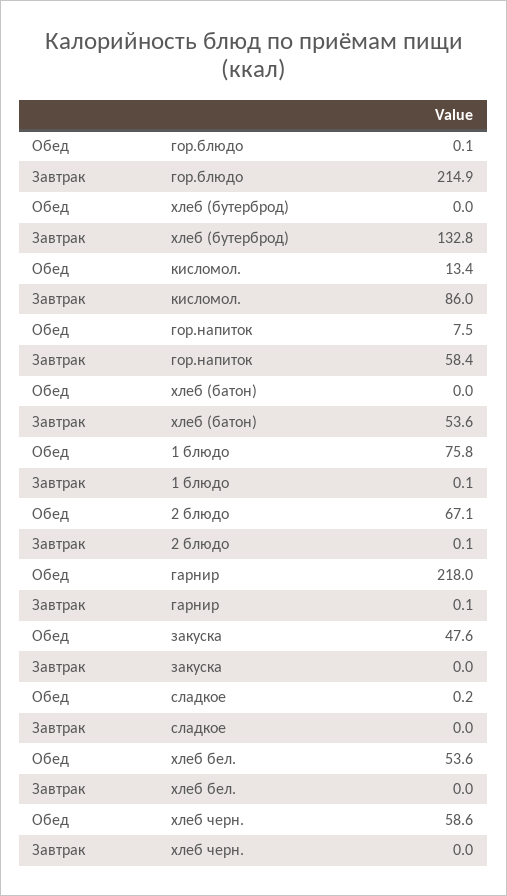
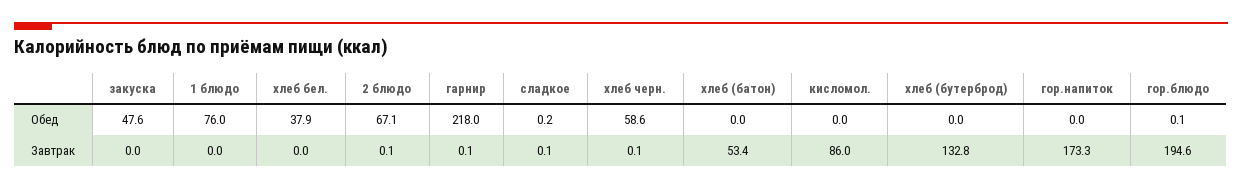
  {
    "Обед": {
      "гор.блюдо": 0.1,
      "хлеб (бутерброд)": 0,
-     "кисломол.": 13.4,
+     "кисломол.": 0,
-     "гор.напиток": 7.5,
+     "гор.напиток": 0,
      "хлеб (батон)": 0,
-     "1 блюдо": 75.8,
+     "1 блюдо": 76,
      "2 блюдо": 67.1,
      "гарнир": 218,
      "закуска": 47.6,
      "сладкое": 0.2,
-     "хлеб бел.": 53.6,
+     "хлеб бел.": 37.9,
      "хлеб черн.": 58.6
    },
    "Завтрак": {
-     "гор.блюдо": 214.9,
+     "гор.блюдо": 194.6,
      "хлеб (бутерброд)": 132.8,
      "кисломол.": 86,
-     "гор.напиток": 58.4,
+     "гор.напиток": 173.3,
-     "хлеб (батон)": 53.6,
+     "хлеб (батон)": 53.4,
-     "1 блюдо": 0.1,
+     "1 блюдо": 0,
      "2 блюдо": 0.1,
      "гарнир": 0.1,
      "закуска": 0,
-     "сладкое": 0,
+     "сладкое": 0.1,
      "хлеб бел.": 0,
-     "хлеб черн.": 0
+     "хлеб черн.": 0.1
    }
  }

